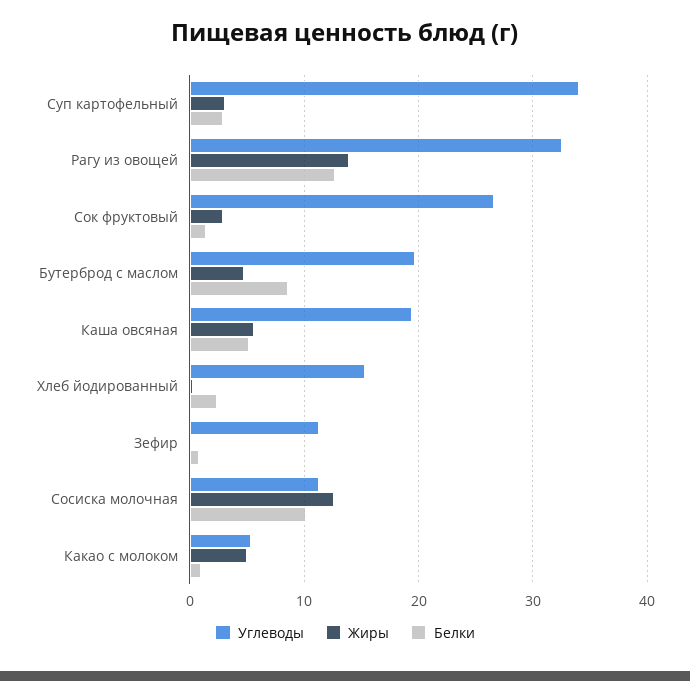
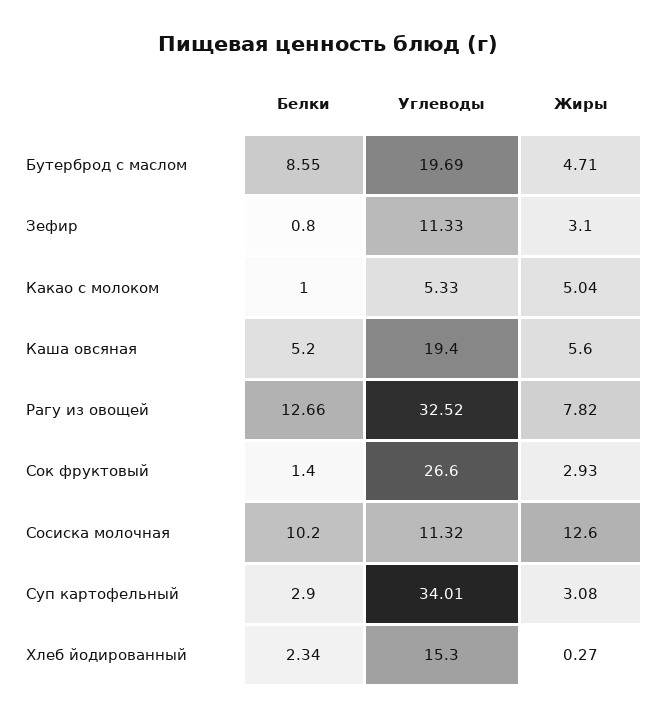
  {
    "Углеводы": {
      "Суп картофельный": 34.01,
      "Рагу из овощей": 32.52,
      "Сок фруктовый": 26.6,
      "Бутерброд с маслом": 19.69,
      "Каша овсяная": 19.4,
      "Хлеб йодированный": 15.3,
      "Зефир": 11.33,
      "Сосиска молочная": 11.32,
      "Какао с молоком": 5.33
    },
    "Жиры": {
      "Суп картофельный": 3.08,
-     "Рагу из овощей": 14,
+     "Рагу из овощей": 7.82,
      "Сок фруктовый": 2.93,
      "Бутерброд с маслом": 4.71,
      "Каша овсяная": 5.6,
      "Хлеб йодированный": 0.27,
-     "Зефир": 0,
+     "Зефир": 3.1,
      "Сосиска молочная": 12.6,
      "Какао с молоком": 5.04
    },
    "Белки": {
      "Суп картофельный": 2.9,
      "Рагу из овощей": 12.66,
      "Сок фруктовый": 1.4,
      "Бутерброд с маслом": 8.55,
      "Каша овсяная": 5.2,
      "Хлеб йодированный": 2.34,
      "Зефир": 0.8,
      "Сосиска молочная": 10.2,
      "Какао с молоком": 1
    }
  }

